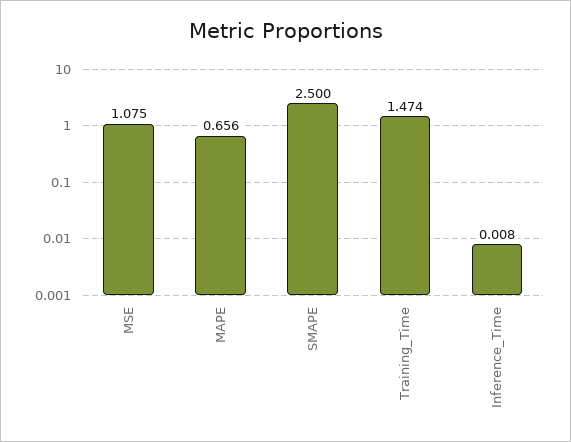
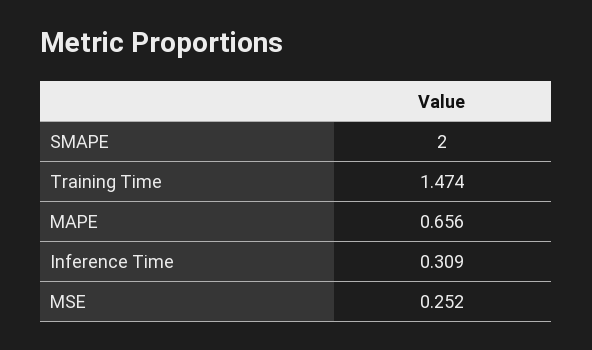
  {
-   "MSE": 1.075,
+   "MSE": 0.252,
    "MAPE": 0.656,
-   "SMAPE": 2.5,
+   "SMAPE": 2,
    "Training_Time": 1.474,
-   "Inference_Time": 0.008
+   "Inference_Time": 0.309
  }

